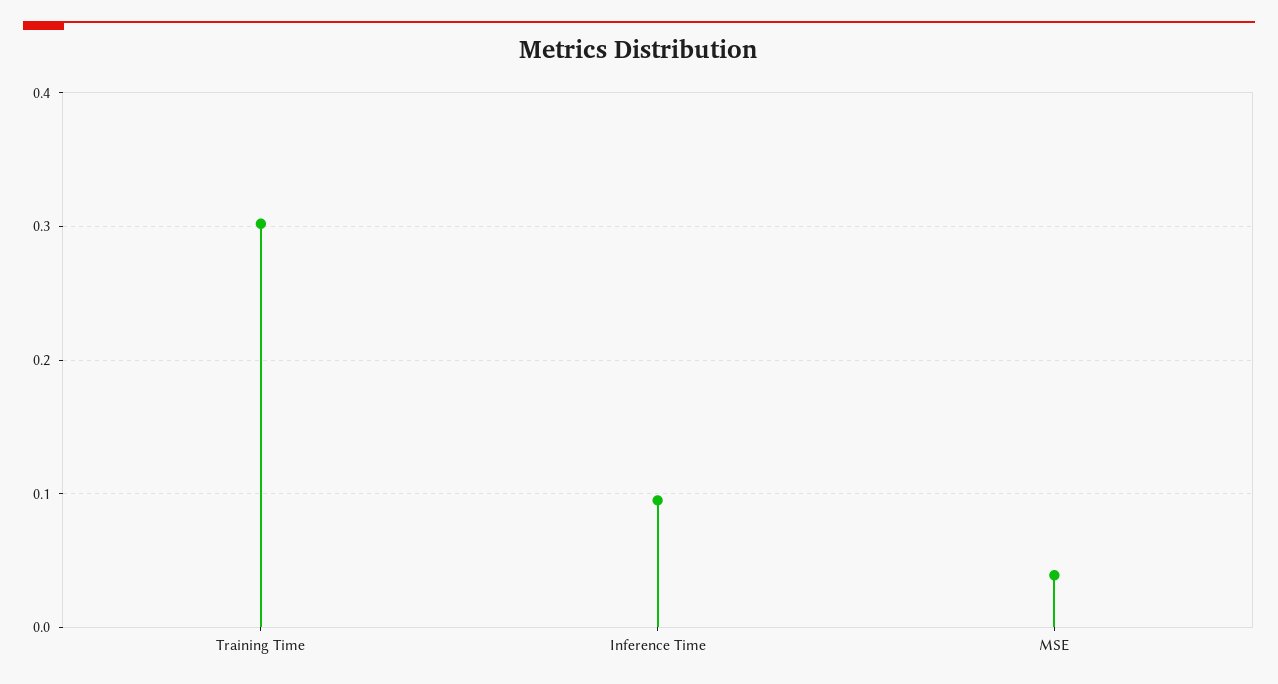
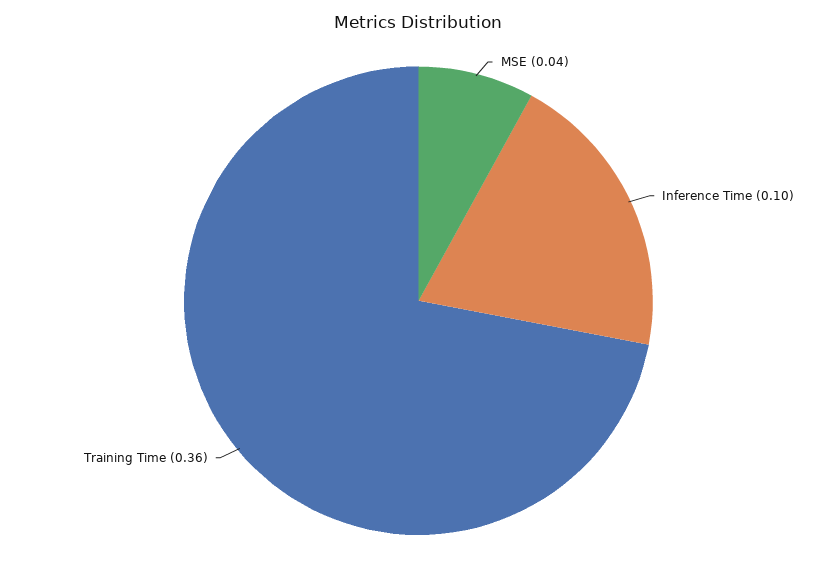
  {
-   "Training Time": 0.3,
+   "Training Time": 0.36,
    "Inference Time": 0.1,
    "MSE": 0.04
  }

